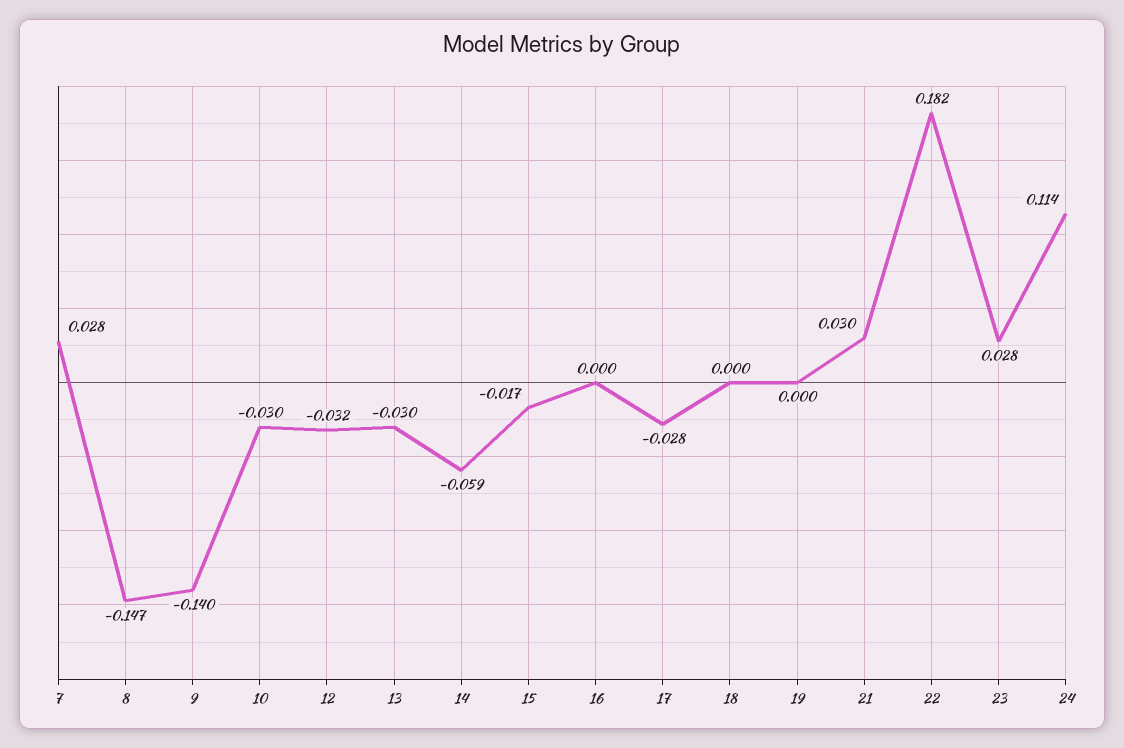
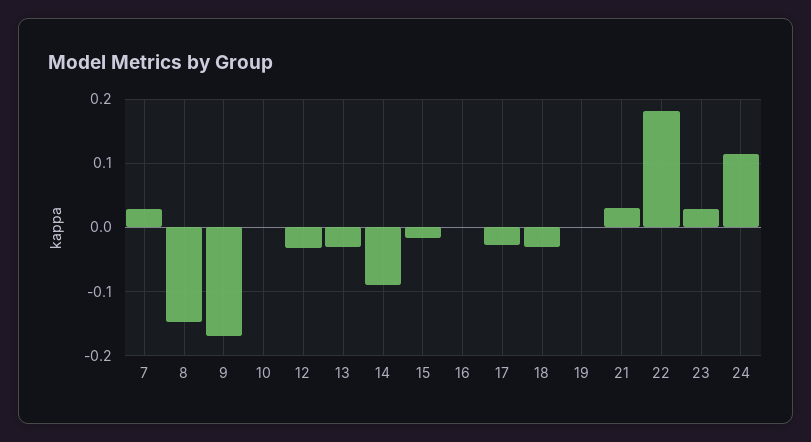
  {
    "7": 0.028,
    "8": -0.147,
-   "9": -0.14,
+   "9": -0.17,
-   "10": -0.03,
+   "10": 0,
    "12": -0.032,
    "13": -0.03,
-   "14": -0.059,
+   "14": -0.09,
    "15": -0.017,
    "16": 0,
    "17": -0.028,
-   "18": 0,
+   "18": -0.03,
    "19": 0,
    "21": 0.03,
    "22": 0.182,
    "23": 0.028,
    "24": 0.114
  }

